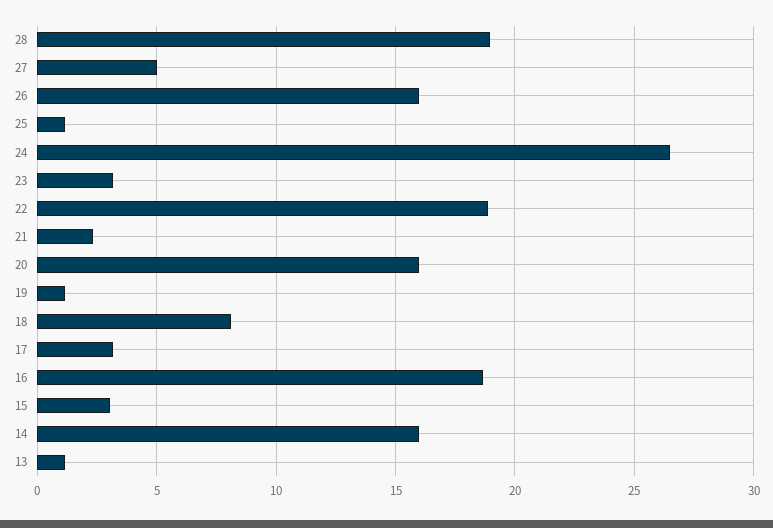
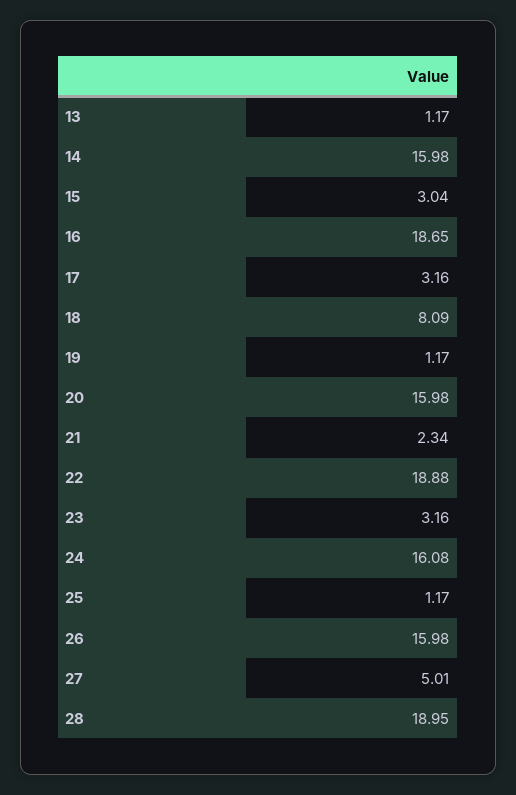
  {
    "28": 18.95,
    "27": 5.01,
    "26": 15.98,
    "25": 1.17,
-   "24": 26.5,
+   "24": 16.08,
    "23": 3.16,
    "22": 18.88,
    "21": 2.34,
    "20": 15.98,
    "19": 1.17,
    "18": 8.09,
    "17": 3.16,
    "16": 18.65,
    "15": 3.04,
    "14": 15.98,
    "13": 1.17
  }

